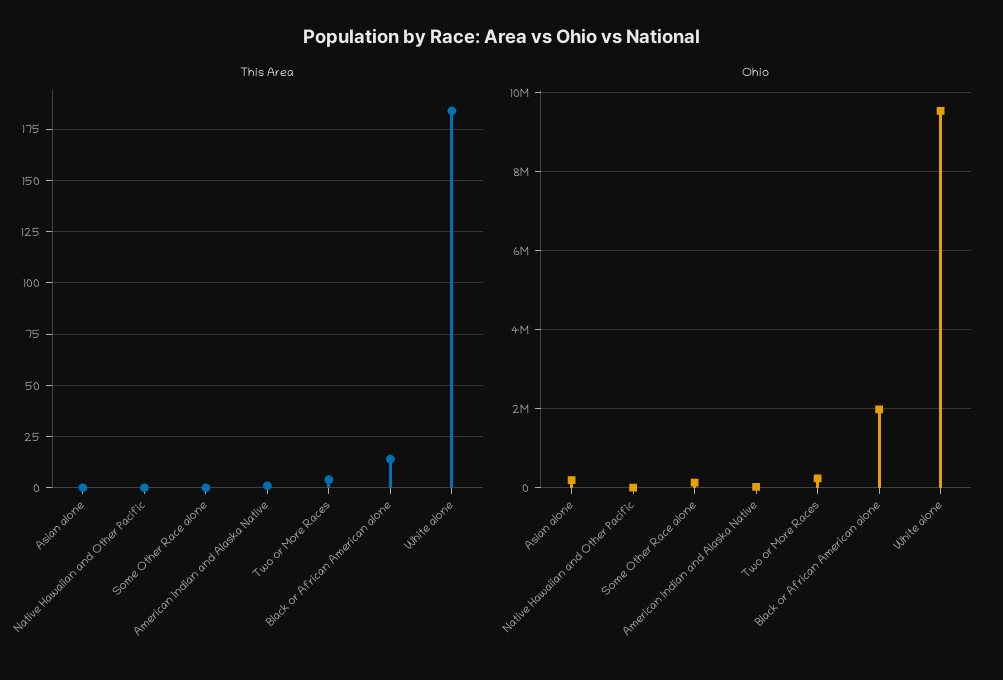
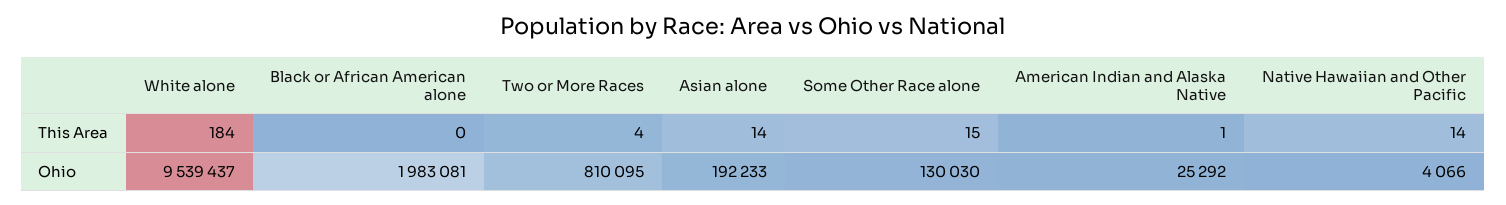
  {
    "This Area": {
-     "Asian alone": 0,
+     "Asian alone": 14,
-     "Native Hawaiian and Other Pacific": 0,
+     "Native Hawaiian and Other Pacific": 14,
-     "Some Other Race alone": 0,
+     "Some Other Race alone": 15,
      "American Indian and Alaska Native": 1,
      "Two or More Races": 4,
-     "Black or African American alone": 15,
+     "Black or African American alone": 0,
      "White alone": 184
    },
    "Ohio": {
      "Asian alone": 192233,
      "Native Hawaiian and Other Pacific": 4066,
      "Some Other Race alone": 130030,
      "American Indian and Alaska Native": 25292,
-     "Two or More Races": 200000,
+     "Two or More Races": 810095,
      "Black or African American alone": 1983081,
      "White alone": 9539437
    }
  }

